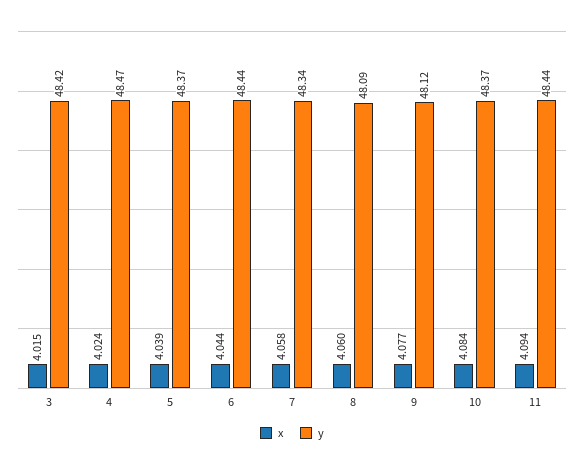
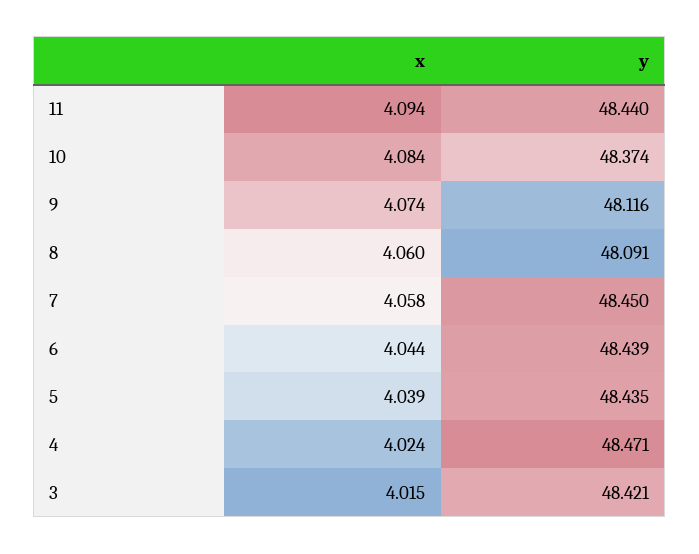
  {
    "x": {
      "3": 4.015,
      "4": 4.024,
      "5": 4.039,
      "6": 4.044,
      "7": 4.058,
      "8": 4.06,
-     "9": 4.077,
+     "9": 4.074,
      "10": 4.084,
      "11": 4.094
    },
    "y": {
      "3": 48.421,
      "4": 48.471,
-     "5": 48.37,
+     "5": 48.435,
      "6": 48.439,
-     "7": 48.34,
+     "7": 48.45,
      "8": 48.091,
      "9": 48.116,
      "10": 48.374,
      "11": 48.44
    }
  }

